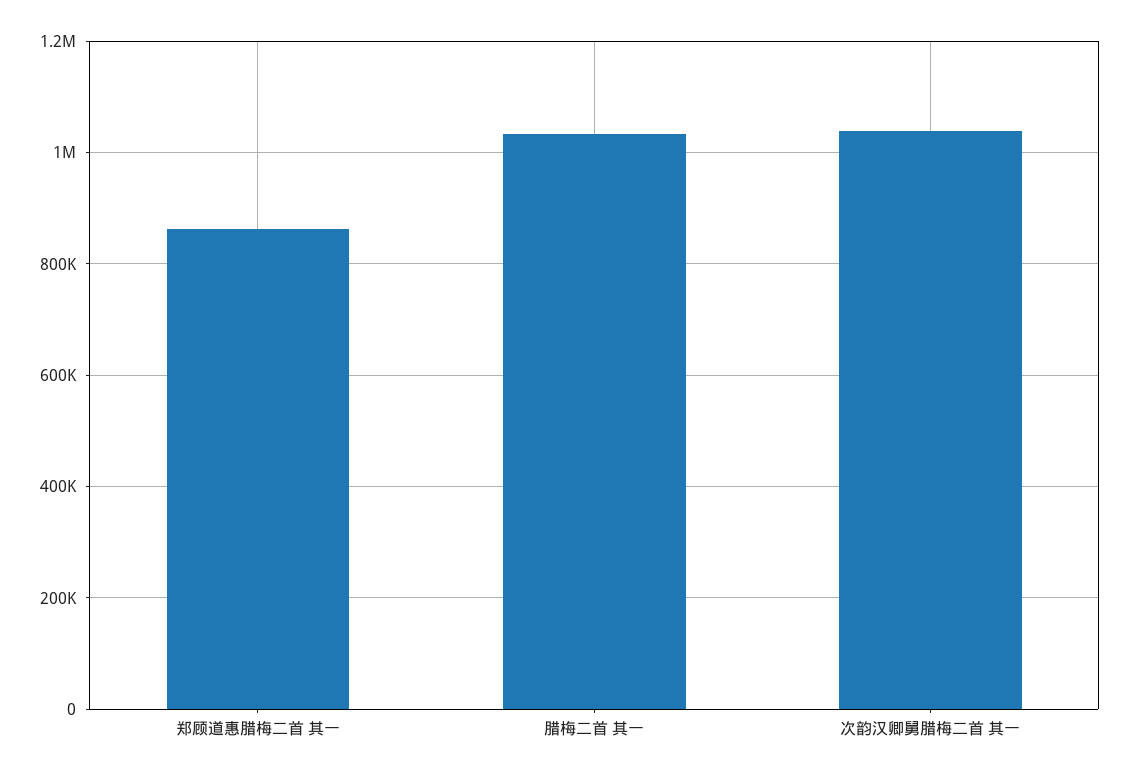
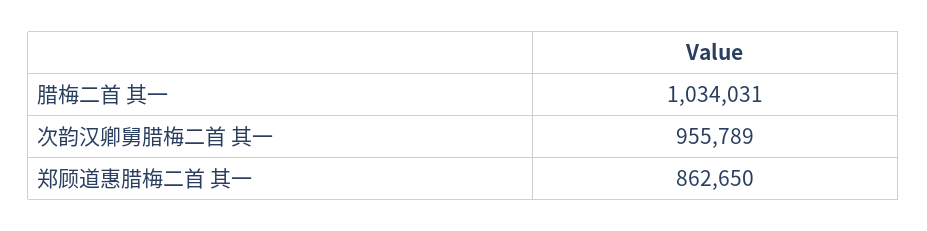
  {
    "郑顾道惠腊梅二首 其一": 862650,
    "腊梅二首 其一": 1034031,
-   "次韵汉卿舅腊梅二首 其一": 1040000
+   "次韵汉卿舅腊梅二首 其一": 955789
  }

